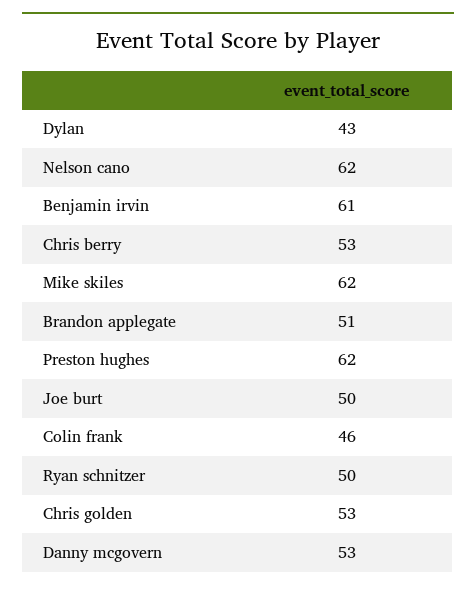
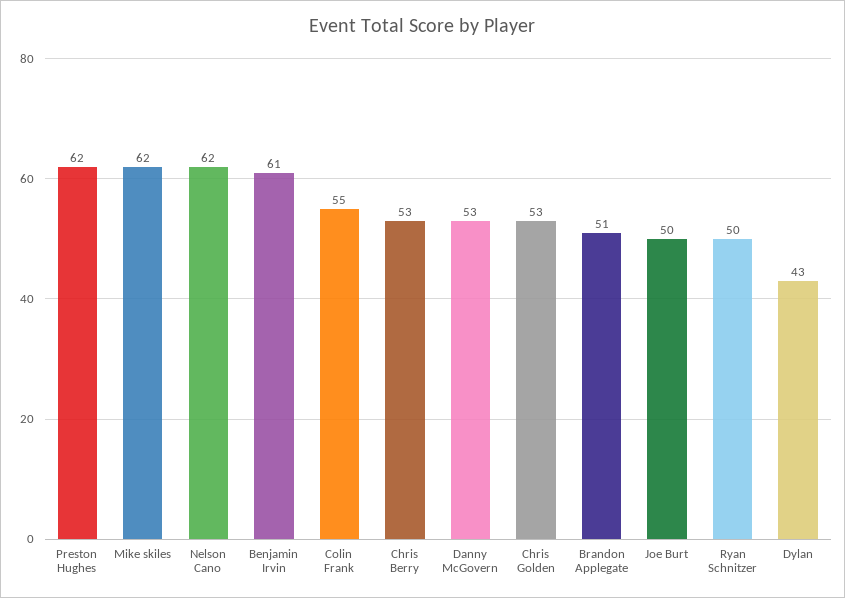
  {
    "Dylan": 43,
    "Nelson cano": 62,
    "Benjamin irvin": 61,
    "Chris berry": 53,
    "Mike skiles": 62,
    "Brandon applegate": 51,
    "Preston hughes": 62,
    "Joe burt": 50,
-   "Colin frank": 46,
+   "Colin frank": 55,
    "Ryan schnitzer": 50,
    "Chris golden": 53,
    "Danny mcgovern": 53
  }

